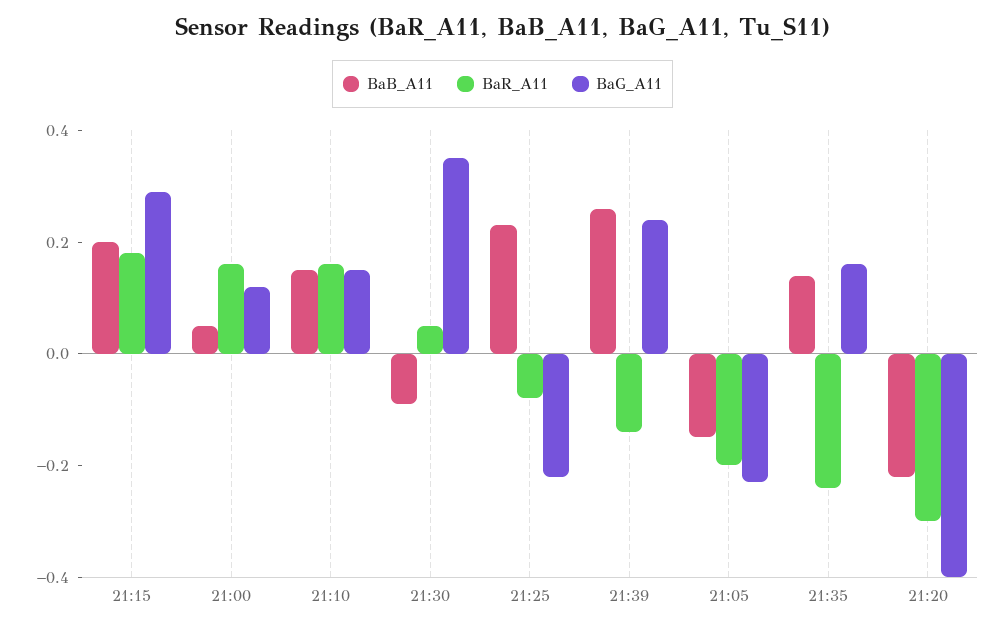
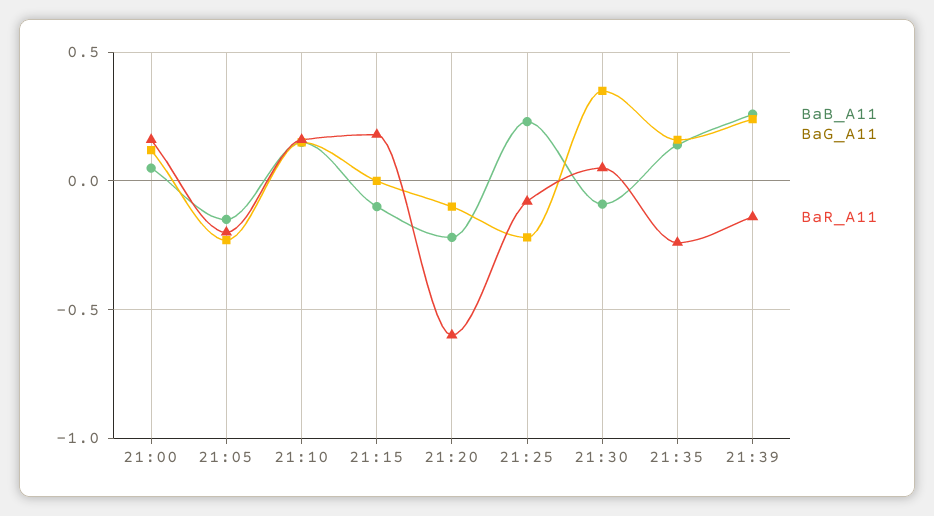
  {
    "BaB_A11": {
-     "21:15": 0.2,
+     "21:15": -0.1,
      "21:00": 0.05,
      "21:10": 0.15,
      "21:30": -0.1,
      "21:25": 0.25,
      "21:39": 0.25,
      "21:05": -0.15,
      "21:35": 0.15,
      "21:20": -0.2
    },
    "BaR_A11": {
      "21:15": 0.2,
      "21:00": 0.15,
      "21:10": 0.15,
      "21:30": 0.05,
      "21:25": -0.1,
      "21:39": -0.15,
      "21:05": -0.2,
      "21:35": -0.25,
-     "21:20": -0.3
+     "21:20": -0.6
    },
    "BaG_A11": {
-     "21:15": 0.3,
+     "21:15": 0,
      "21:00": 0.1,
      "21:10": 0.15,
      "21:30": 0.35,
      "21:25": -0.2,
      "21:39": 0.25,
      "21:05": -0.25,
      "21:35": 0.15,
-     "21:20": -0.4
+     "21:20": -0.1
    }
  }

